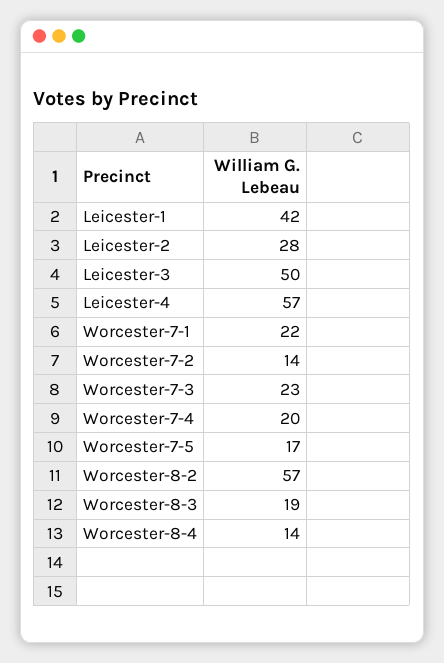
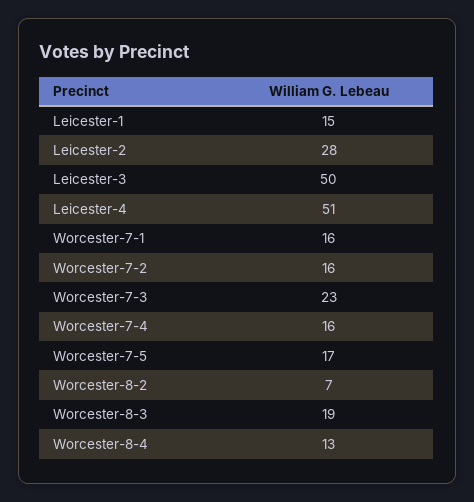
  {
-   "Leicester-1": 42,
+   "Leicester-1": 15,
    "Leicester-2": 28,
    "Leicester-3": 50,
-   "Leicester-4": 57,
+   "Leicester-4": 51,
-   "Worcester-7-1": 22,
+   "Worcester-7-1": 16,
-   "Worcester-7-2": 14,
+   "Worcester-7-2": 16,
    "Worcester-7-3": 23,
-   "Worcester-7-4": 20,
+   "Worcester-7-4": 16,
    "Worcester-7-5": 17,
-   "Worcester-8-2": 57,
+   "Worcester-8-2": 7,
    "Worcester-8-3": 19,
-   "Worcester-8-4": 14
+   "Worcester-8-4": 13
  }

